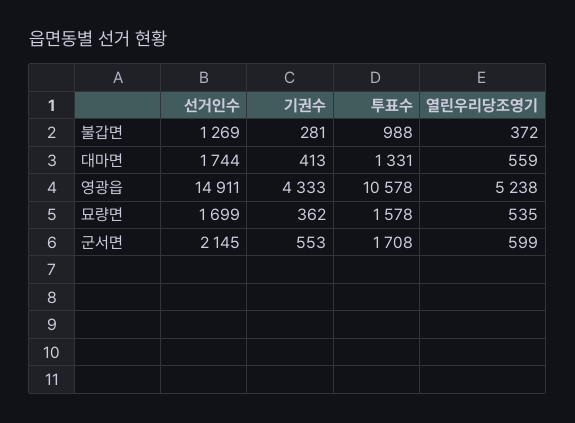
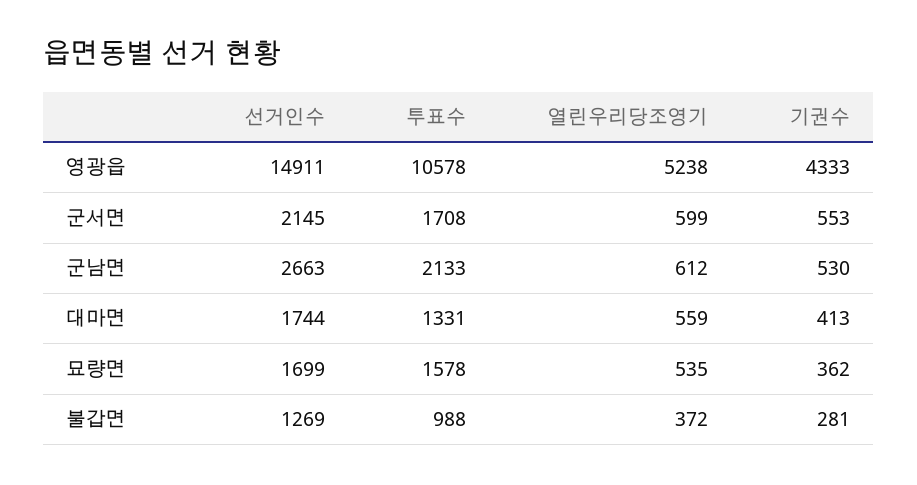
  {
    "선거인수": {
      "불갑면": 1269,
      "대마면": 1744,
      "영광읍": 14911,
      "묘량면": 1699,
-     "군서면": 2145
+     "군서면": 2145,
+     "군남면": 2663
    },
    "기권수": {
      "불갑면": 281,
      "대마면": 413,
      "영광읍": 4333,
      "묘량면": 362,
-     "군서면": 553
+     "군서면": 553,
+     "군남면": 530
    },
    "투표수": {
      "불갑면": 988,
      "대마면": 1331,
      "영광읍": 10578,
      "묘량면": 1578,
-     "군서면": 1708
+     "군서면": 1708,
+     "군남면": 2133
    },
    "열린우리당조영기": {
      "불갑면": 372,
      "대마면": 559,
      "영광읍": 5238,
      "묘량면": 535,
-     "군서면": 599
+     "군서면": 599,
+     "군남면": 612
    }
  }

